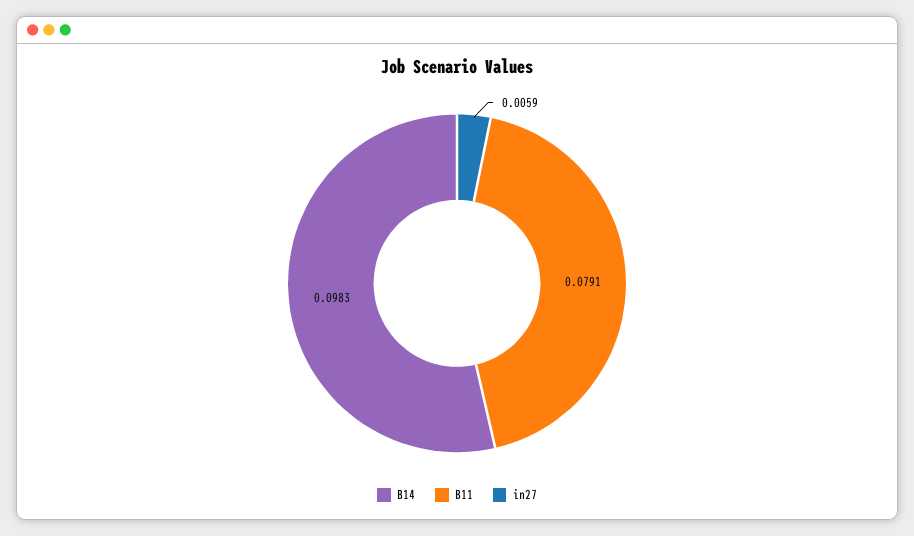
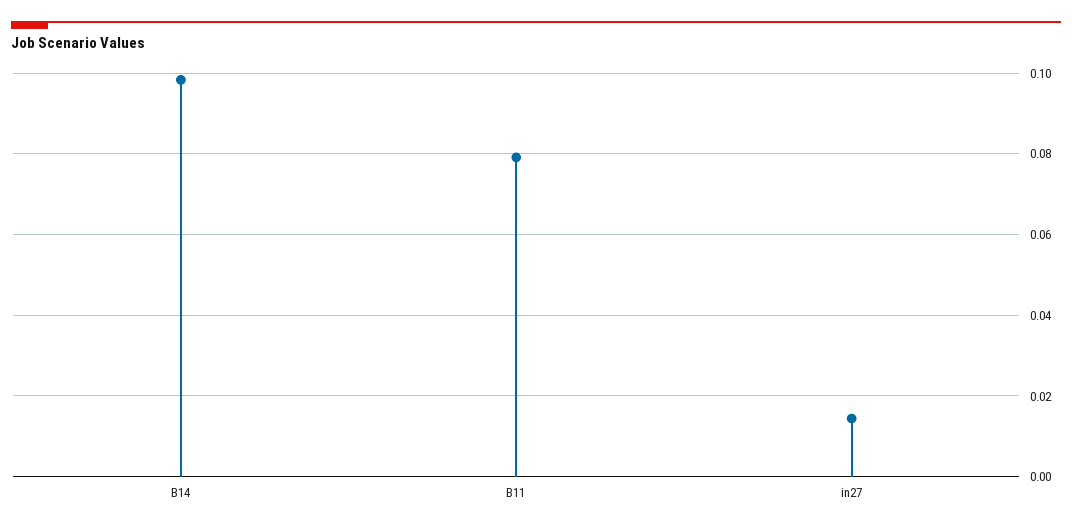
  {
    "B14": 0.0983,
    "B11": 0.0791,
-   "in27": 0.0059
+   "in27": 0.014
  }

